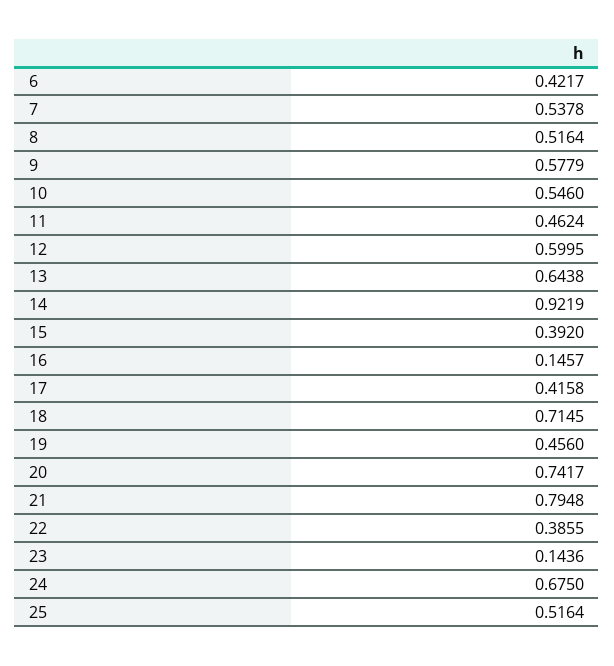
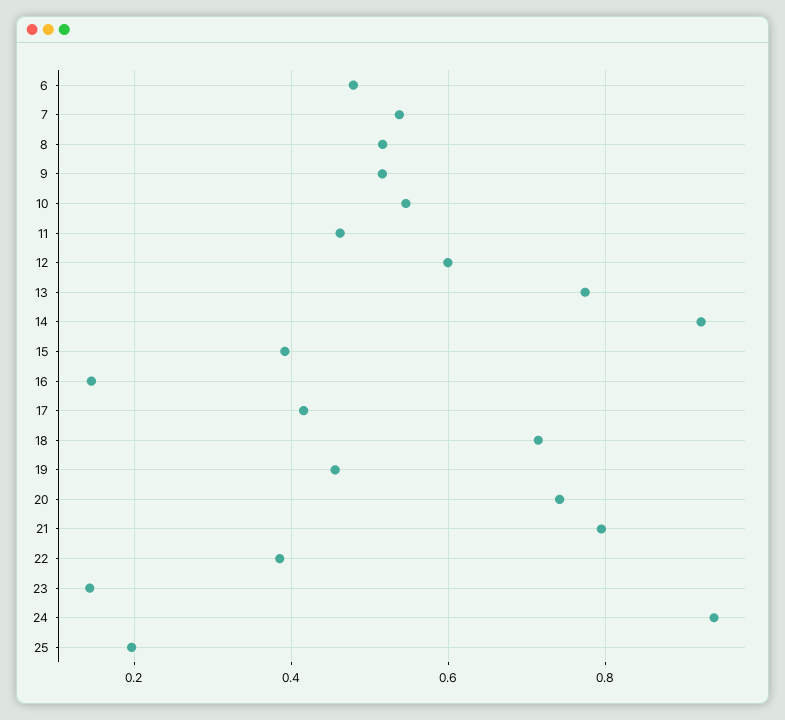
  {
-   "6": 0.4217,
+   "6": 0.48,
    "7": 0.5378,
    "8": 0.5164,
-   "9": 0.5779,
+   "9": 0.52,
    "10": 0.546,
    "11": 0.4624,
    "12": 0.5995,
-   "13": 0.6438,
+   "13": 0.78,
    "14": 0.9219,
    "15": 0.392,
    "16": 0.1457,
    "17": 0.4158,
    "18": 0.7145,
    "19": 0.456,
    "20": 0.7417,
    "21": 0.7948,
    "22": 0.3855,
    "23": 0.1436,
-   "24": 0.675,
+   "24": 0.94,
-   "25": 0.5164
+   "25": 0.2
  }

